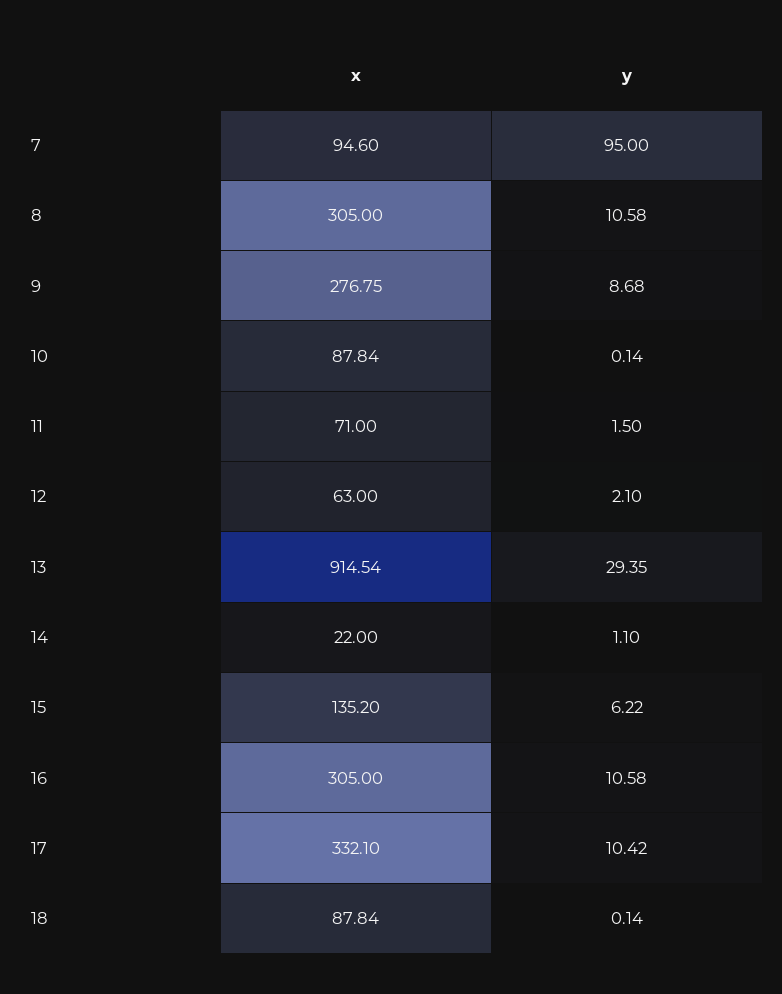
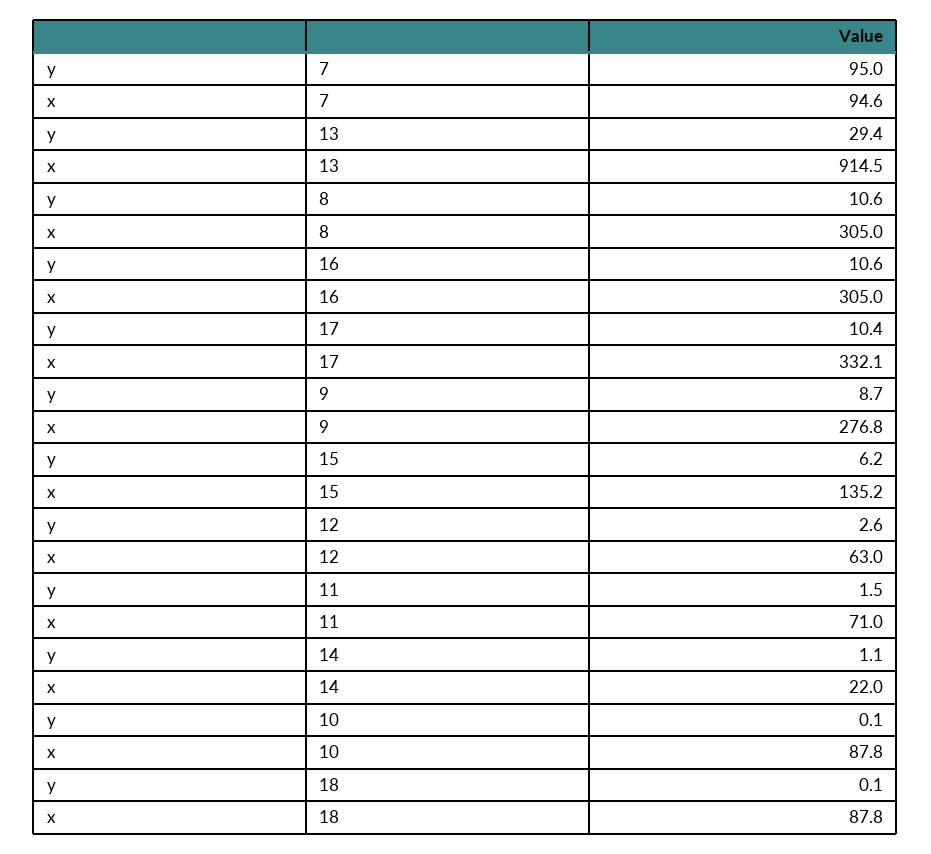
  {
    "x": {
      "7": 94.6,
      "8": 305,
      "9": 276.75,
      "10": 87.84,
      "11": 71,
      "12": 63,
      "13": 914.54,
      "14": 22,
      "15": 135.2,
      "16": 305,
      "17": 332.1,
      "18": 87.84
    },
    "y": {
      "7": 95,
      "8": 10.58,
      "9": 8.68,
      "10": 0.14,
      "11": 1.5,
-     "12": 2.1,
+     "12": 2.6,
      "13": 29.35,
      "14": 1.1,
      "15": 6.22,
      "16": 10.58,
      "17": 10.42,
      "18": 0.14
    }
  }

